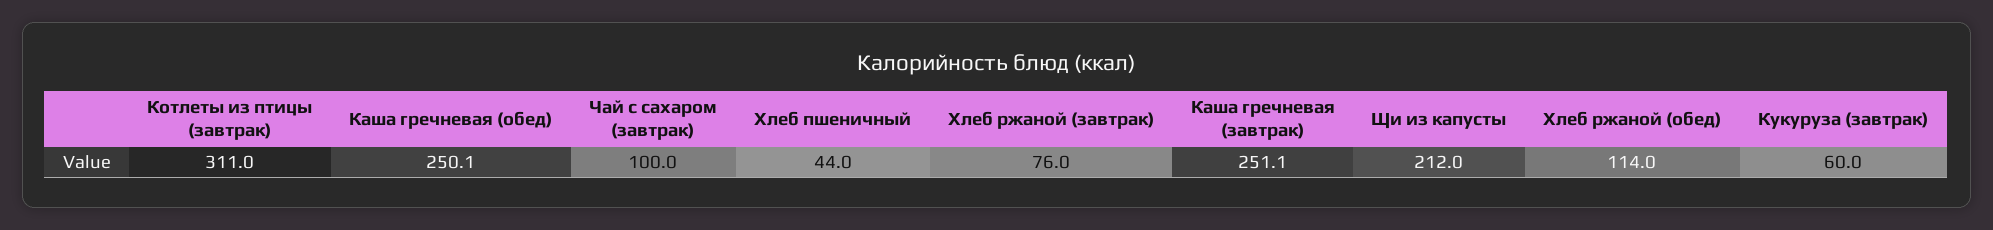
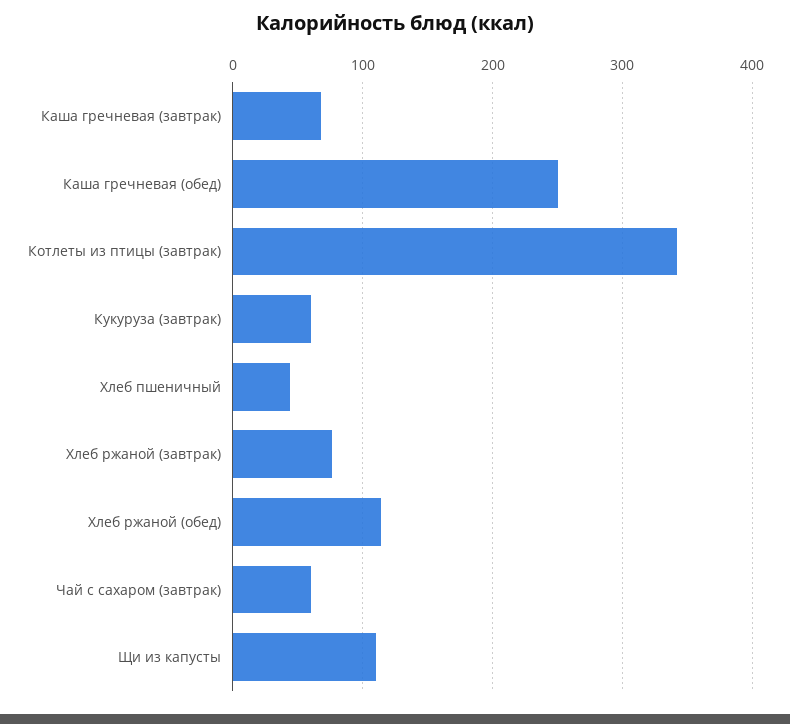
  {
-   "Котлеты из птицы (завтрак)": 311,
+   "Котлеты из птицы (завтрак)": 340,
    "Каша гречневая (обед)": 250.1,
-   "Чай с сахаром (завтрак)": 100,
+   "Чай с сахаром (завтрак)": 60,
    "Хлеб пшеничный": 44,
    "Хлеб ржаной (завтрак)": 76,
-   "Каша гречневая (завтрак)": 251.1,
+   "Каша гречневая (завтрак)": 70,
-   "Щи из капусты": 212,
+   "Щи из капусты": 110,
    "Хлеб ржаной (обед)": 114,
    "Кукуруза (завтрак)": 60
  }

